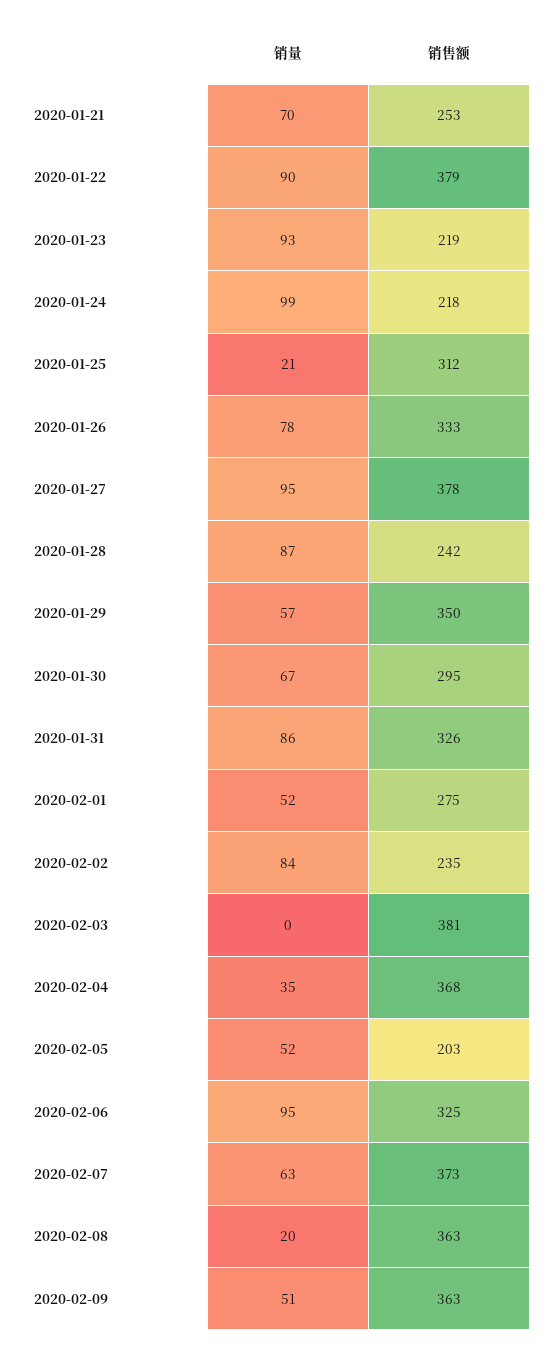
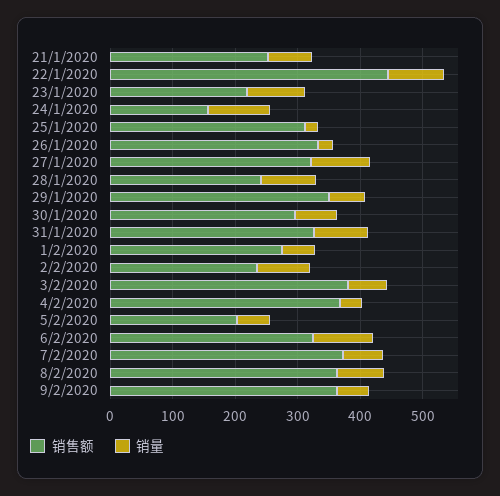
  {
    "销量": {
      "2020-01-21": 70,
      "2020-01-22": 90,
      "2020-01-23": 93,
      "2020-01-24": 99,
      "2020-01-25": 21,
-     "2020-01-26": 78,
+     "2020-01-26": 20,
      "2020-01-27": 95,
      "2020-01-28": 87,
      "2020-01-29": 57,
      "2020-01-30": 67,
      "2020-01-31": 86,
      "2020-02-01": 52,
      "2020-02-02": 84,
-     "2020-02-03": 0,
+     "2020-02-03": 60,
      "2020-02-04": 35,
      "2020-02-05": 52,
      "2020-02-06": 95,
      "2020-02-07": 63,
-     "2020-02-08": 20,
+     "2020-02-08": 80,
      "2020-02-09": 51
    },
    "销售额": {
      "2020-01-21": 253,
-     "2020-01-22": 379,
+     "2020-01-22": 440,
      "2020-01-23": 219,
-     "2020-01-24": 218,
+     "2020-01-24": 160,
      "2020-01-25": 312,
      "2020-01-26": 333,
-     "2020-01-27": 378,
+     "2020-01-27": 320,
      "2020-01-28": 242,
      "2020-01-29": 350,
      "2020-01-30": 295,
      "2020-01-31": 326,
      "2020-02-01": 275,
      "2020-02-02": 235,
      "2020-02-03": 381,
      "2020-02-04": 368,
      "2020-02-05": 203,
      "2020-02-06": 325,
      "2020-02-07": 373,
      "2020-02-08": 363,
      "2020-02-09": 363
    }
  }

